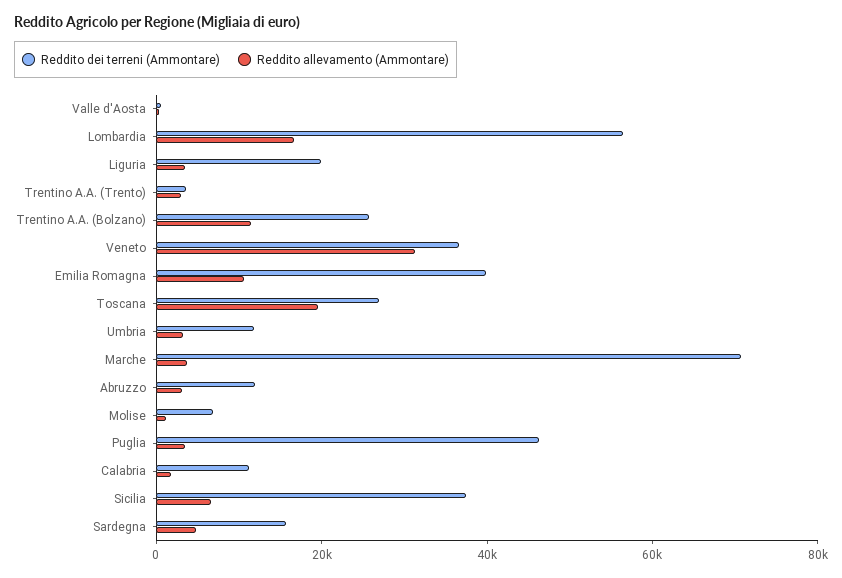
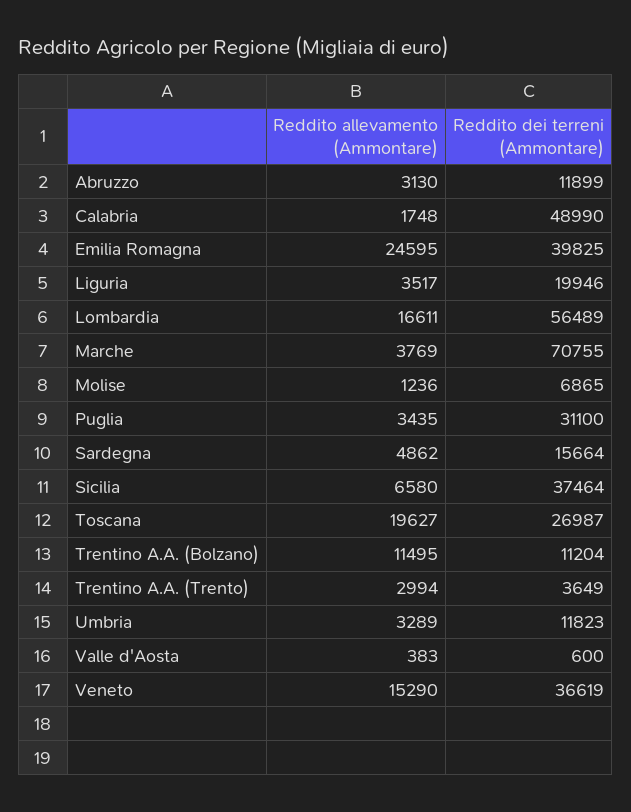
  {
    "Reddito dei terreni (Ammontare)": {
      "Valle d'Aosta": 600,
      "Lombardia": 56489,
      "Liguria": 19946,
      "Trentino A.A. (Trento)": 3649,
-     "Trentino A.A. (Bolzano)": 25000,
+     "Trentino A.A. (Bolzano)": 11204,
      "Veneto": 36619,
      "Emilia Romagna": 39825,
      "Toscana": 26987,
      "Umbria": 11823,
      "Marche": 70755,
      "Abruzzo": 11899,
      "Molise": 6865,
-     "Puglia": 45000,
+     "Puglia": 31100,
-     "Calabria": 10000,
+     "Calabria": 48990,
      "Sicilia": 37464,
      "Sardegna": 15664
    },
    "Reddito allevamento (Ammontare)": {
      "Valle d'Aosta": 383,
      "Lombardia": 16611,
      "Liguria": 3517,
      "Trentino A.A. (Trento)": 2994,
      "Trentino A.A. (Bolzano)": 11495,
-     "Veneto": 30000,
+     "Veneto": 15290,
-     "Emilia Romagna": 10000,
+     "Emilia Romagna": 24595,
      "Toscana": 19627,
      "Umbria": 3289,
      "Marche": 3769,
      "Abruzzo": 3130,
      "Molise": 1236,
      "Puglia": 3435,
      "Calabria": 1748,
      "Sicilia": 6580,
      "Sardegna": 4862
    }
  }

